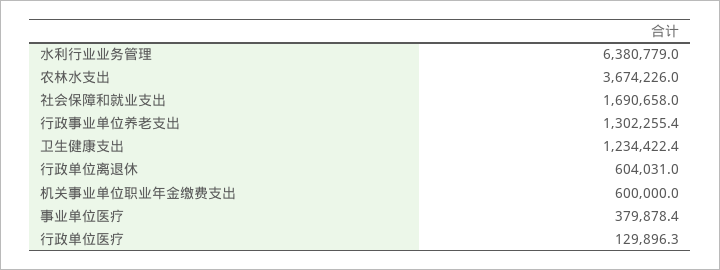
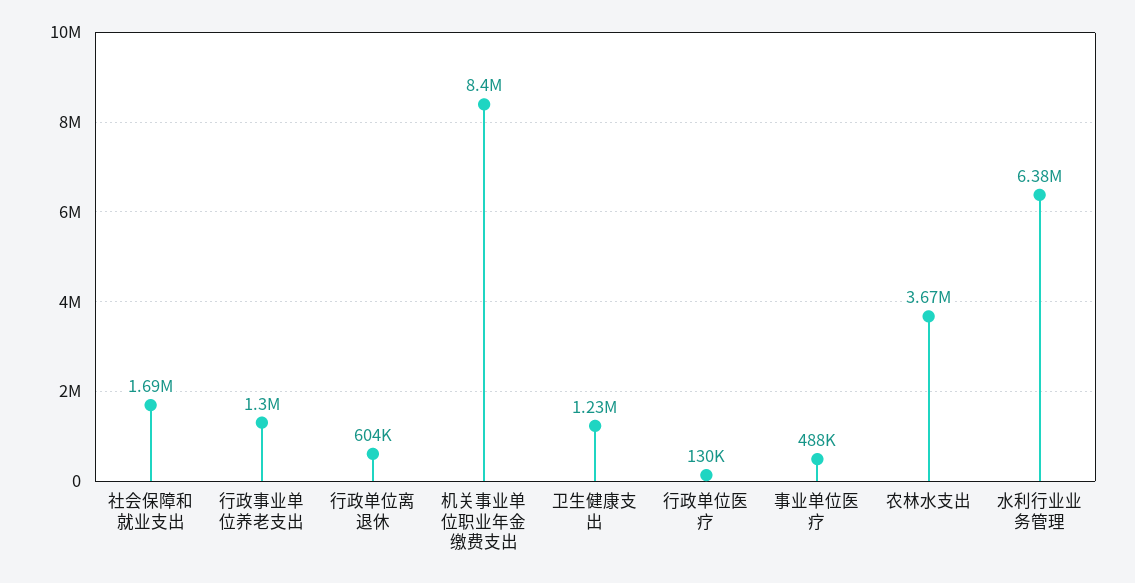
  {
    "水利行业业务管理": 6380779,
    "农林水支出": 3674226,
    "社会保障和就业支出": 1690658,
    "行政事业单位养老支出": 1302255.4,
    "卫生健康支出": 1234422.4,
    "行政单位离退休": 604031,
-   "机关事业单位职业年金缴费支出": 600000,
+   "机关事业单位职业年金缴费支出": 8400000,
-   "事业单位医疗": 379878.4,
+   "事业单位医疗": 488000,
    "行政单位医疗": 129896.3
  }

